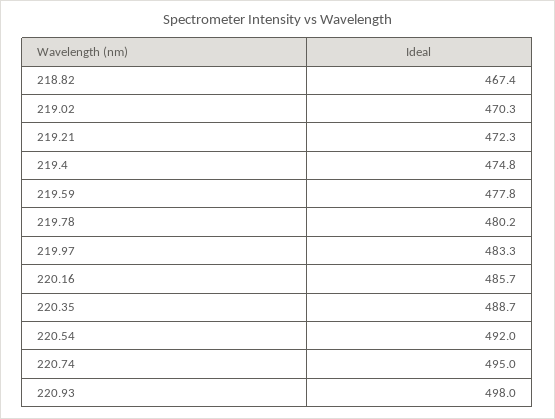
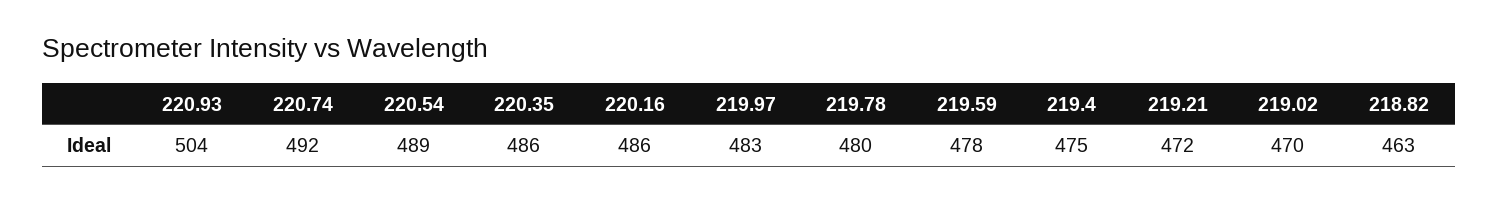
  {
-   "218.82": 467.4,
+   "218.82": 463,
    "219.02": 470.3,
    "219.21": 472.3,
    "219.4": 474.8,
    "219.59": 477.8,
    "219.78": 480.2,
    "219.97": 483.3,
    "220.16": 485.7,
-   "220.35": 488.7,
+   "220.35": 486,
-   "220.54": 492,
+   "220.54": 489,
-   "220.74": 495,
+   "220.74": 492,
-   "220.93": 498
+   "220.93": 504
  }

